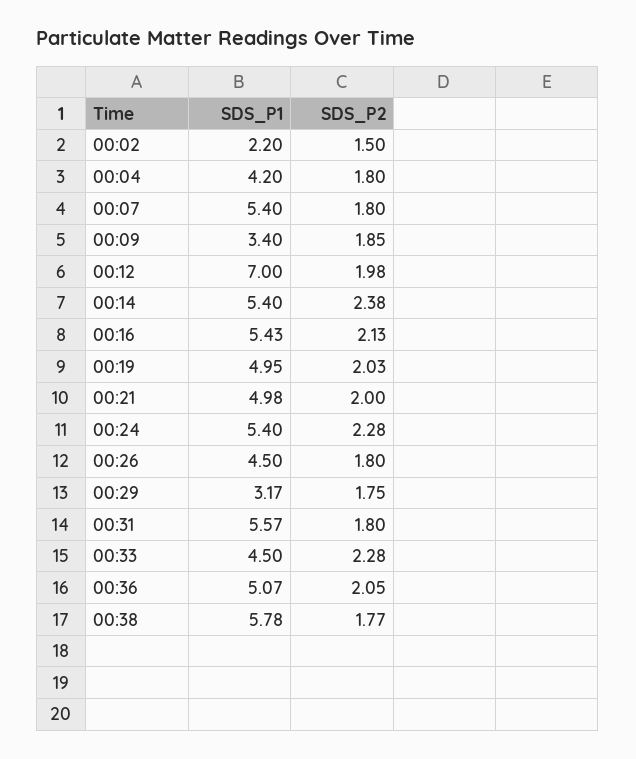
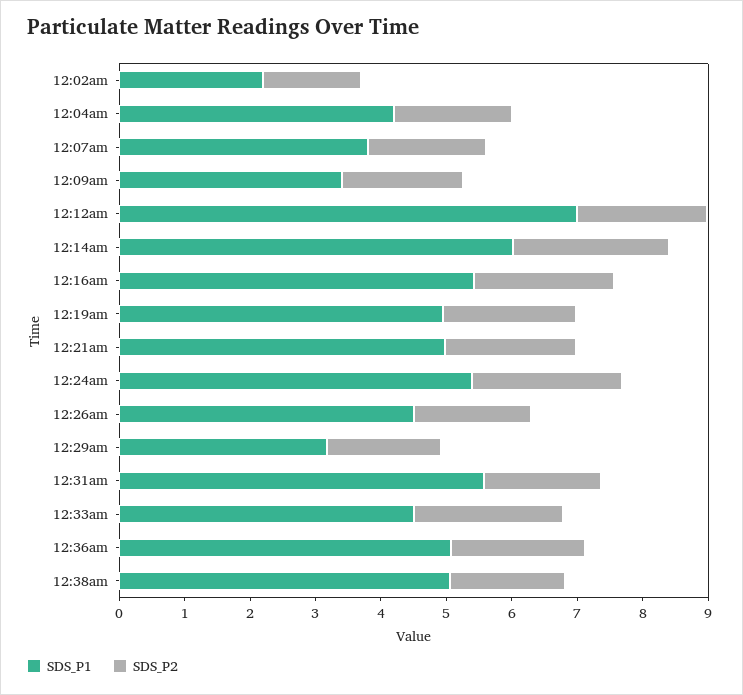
  {
    "SDS_P1": {
      "00:02": 2.2,
      "00:04": 4.2,
-     "00:07": 5.4,
+     "00:07": 3.8,
      "00:09": 3.4,
      "00:12": 7,
-     "00:14": 5.4,
+     "00:14": 6,
      "00:16": 5.43,
      "00:19": 4.95,
      "00:21": 4.98,
      "00:24": 5.4,
      "00:26": 4.5,
      "00:29": 3.17,
      "00:31": 5.57,
      "00:33": 4.5,
      "00:36": 5.07,
-     "00:38": 5.78
+     "00:38": 5
    },
    "SDS_P2": {
      "00:02": 1.5,
      "00:04": 1.8,
      "00:07": 1.8,
      "00:09": 1.85,
      "00:12": 1.98,
      "00:14": 2.38,
      "00:16": 2.13,
      "00:19": 2.03,
      "00:21": 2,
      "00:24": 2.28,
      "00:26": 1.8,
      "00:29": 1.75,
      "00:31": 1.8,
      "00:33": 2.28,
      "00:36": 2.05,
      "00:38": 1.77
    }
  }

